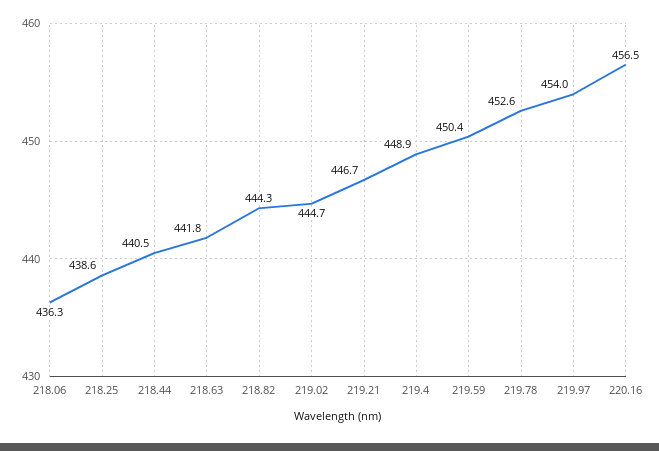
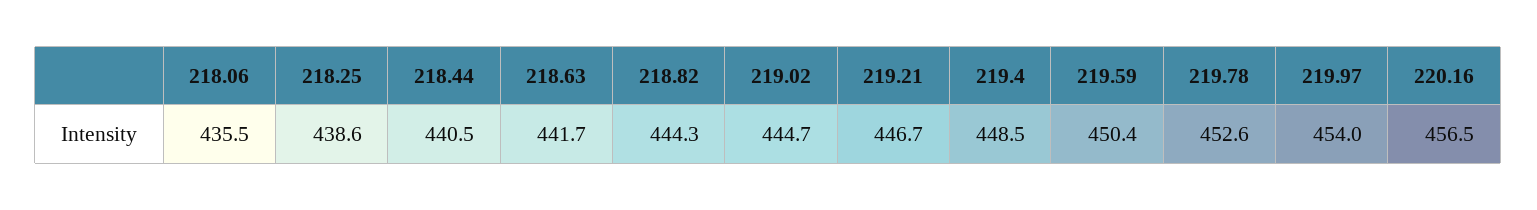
  {
-   "218.06": 436.3,
+   "218.06": 435.5,
    "218.25": 438.6,
    "218.44": 440.5,
-   "218.63": 441.8,
+   "218.63": 441.7,
    "218.82": 444.3,
    "219.02": 444.7,
    "219.21": 446.7,
-   "219.4": 448.9,
+   "219.4": 448.5,
    "219.59": 450.4,
    "219.78": 452.6,
    "219.97": 454,
    "220.16": 456.5
  }

